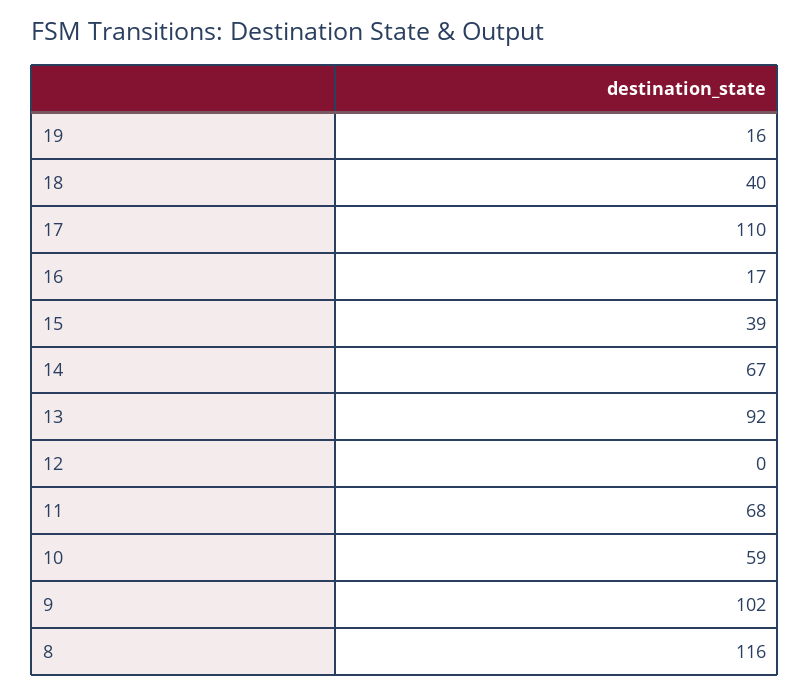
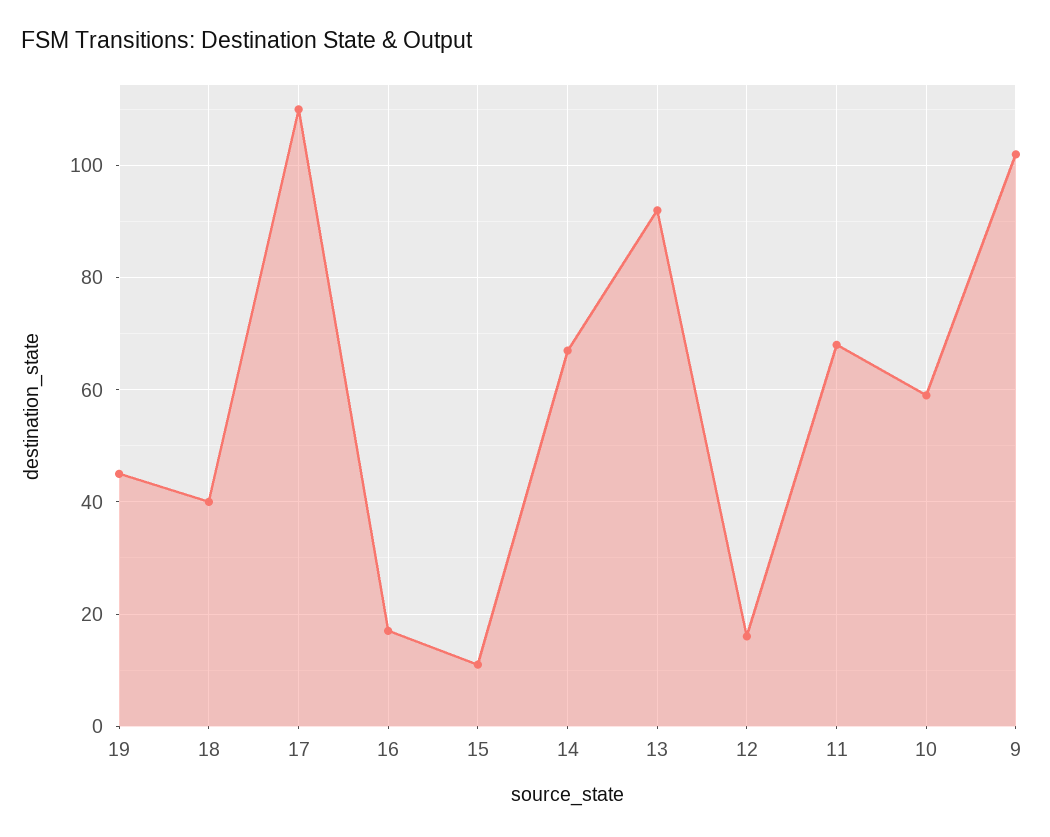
  {
-   "19": 16,
+   "19": 45,
    "18": 40,
    "17": 110,
    "16": 17,
-   "15": 39,
+   "15": 10,
    "14": 67,
    "13": 92,
-   "12": 0,
+   "12": 15,
    "11": 68,
    "10": 59,
-   "9": 102,
+   "9": 102
-   "8": 116
  }

